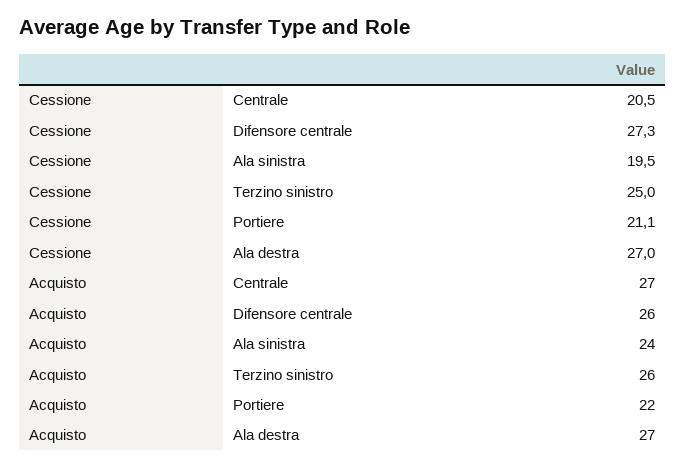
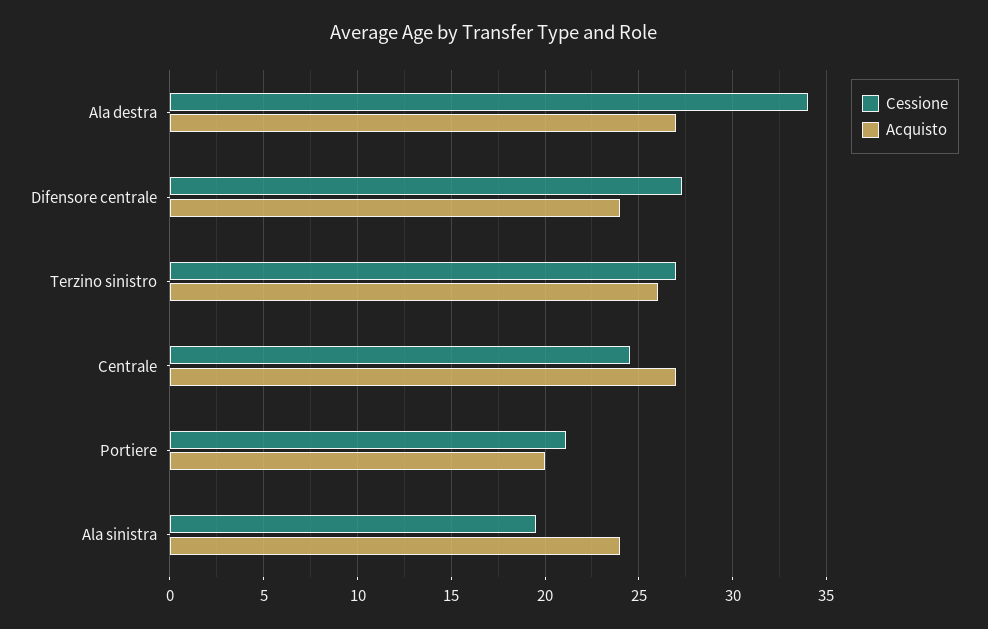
  {
    "Cessione": {
-     "Centrale": 20.5,
+     "Centrale": 24.5,
      "Difensore centrale": 27.3,
      "Ala sinistra": 19.5,
-     "Terzino sinistro": 25,
+     "Terzino sinistro": 27,
      "Portiere": 21.1,
-     "Ala destra": 27
+     "Ala destra": 34
    },
    "Acquisto": {
      "Centrale": 27,
-     "Difensore centrale": 26,
+     "Difensore centrale": 24,
      "Ala sinistra": 24,
      "Terzino sinistro": 26,
-     "Portiere": 22,
+     "Portiere": 20,
      "Ala destra": 27
    }
  }

